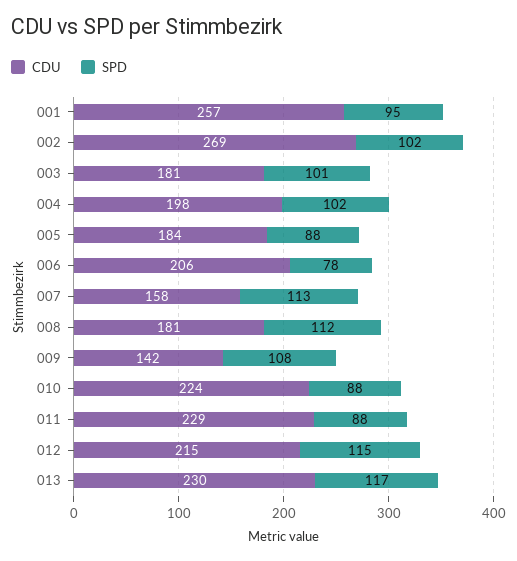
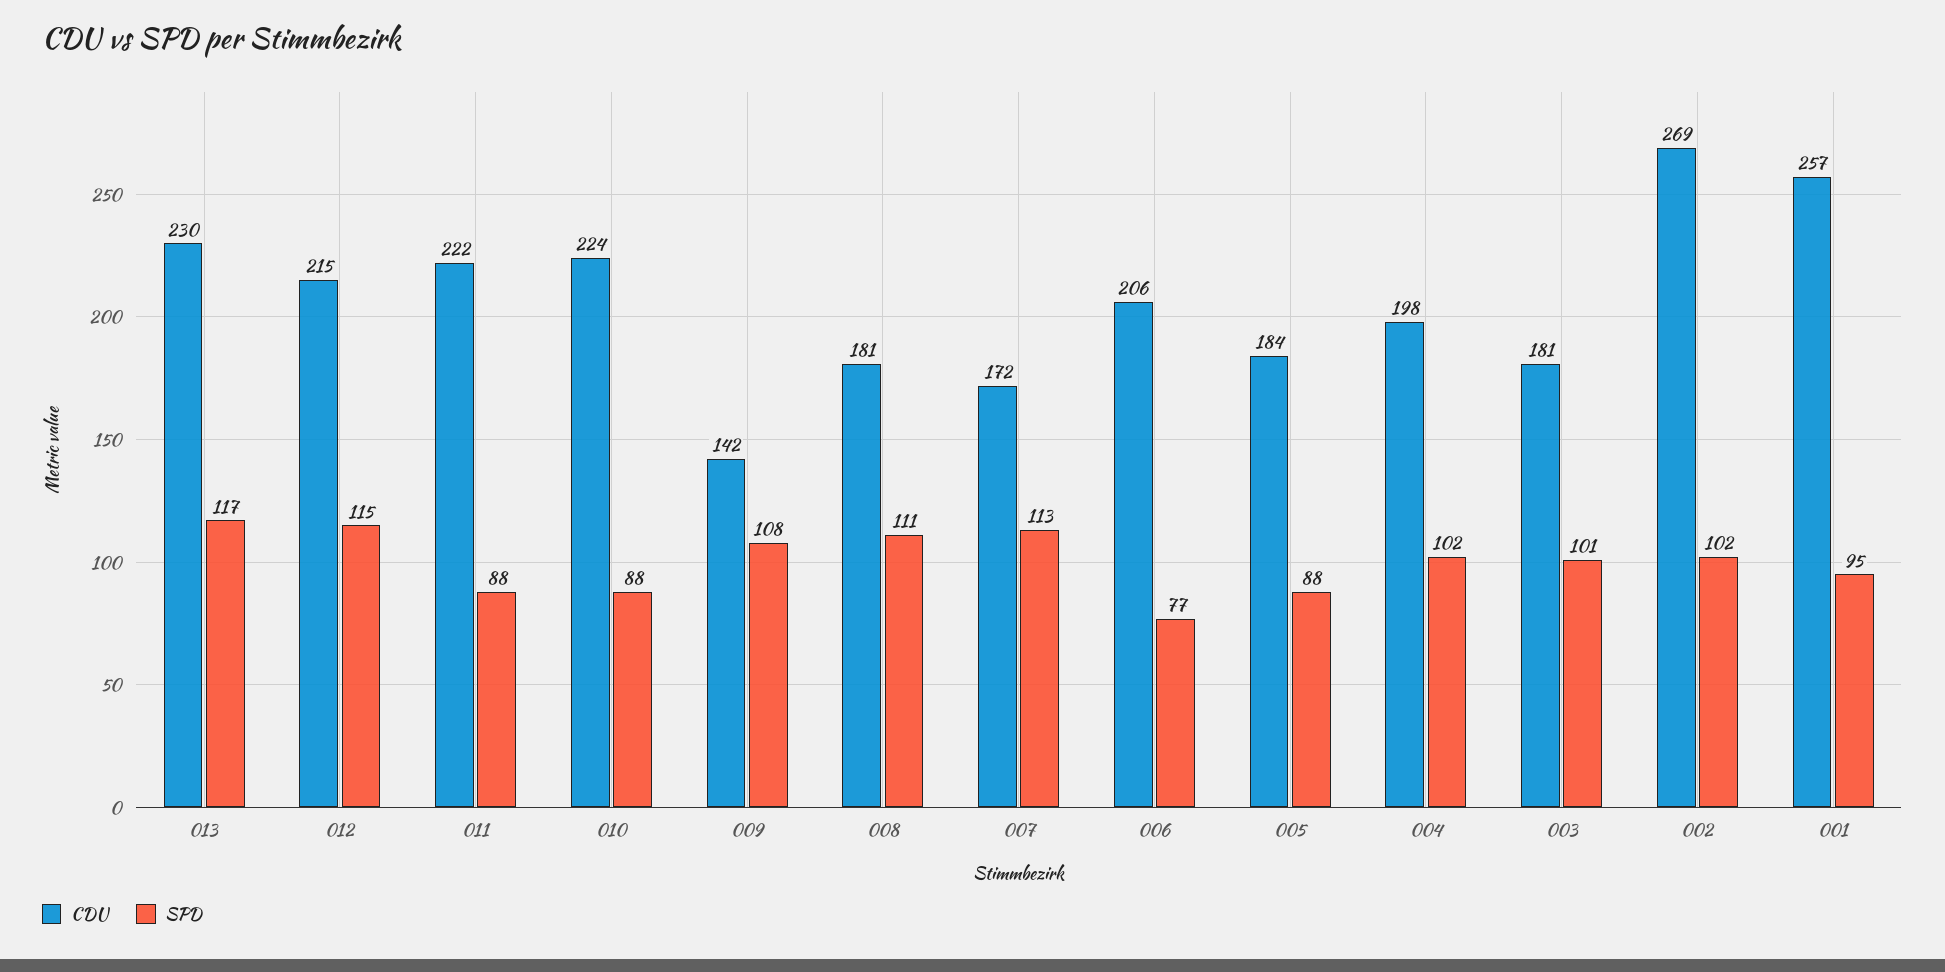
  {
    "CDU": {
      "001": 257,
      "002": 269,
      "003": 181,
      "004": 198,
      "005": 184,
      "006": 206,
-     "007": 158,
+     "007": 172,
      "008": 181,
      "009": 142,
      "010": 224,
-     "011": 229,
+     "011": 222,
      "012": 215,
      "013": 230
    },
    "SPD": {
      "001": 95,
      "002": 102,
      "003": 101,
      "004": 102,
      "005": 88,
-     "006": 78,
+     "006": 77,
      "007": 113,
-     "008": 112,
+     "008": 111,
      "009": 108,
      "010": 88,
      "011": 88,
      "012": 115,
      "013": 117
    }
  }

